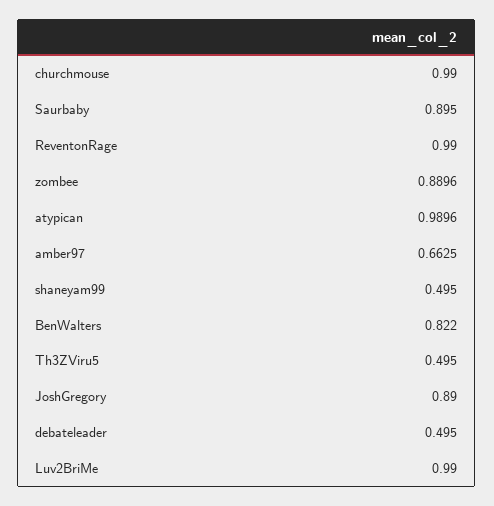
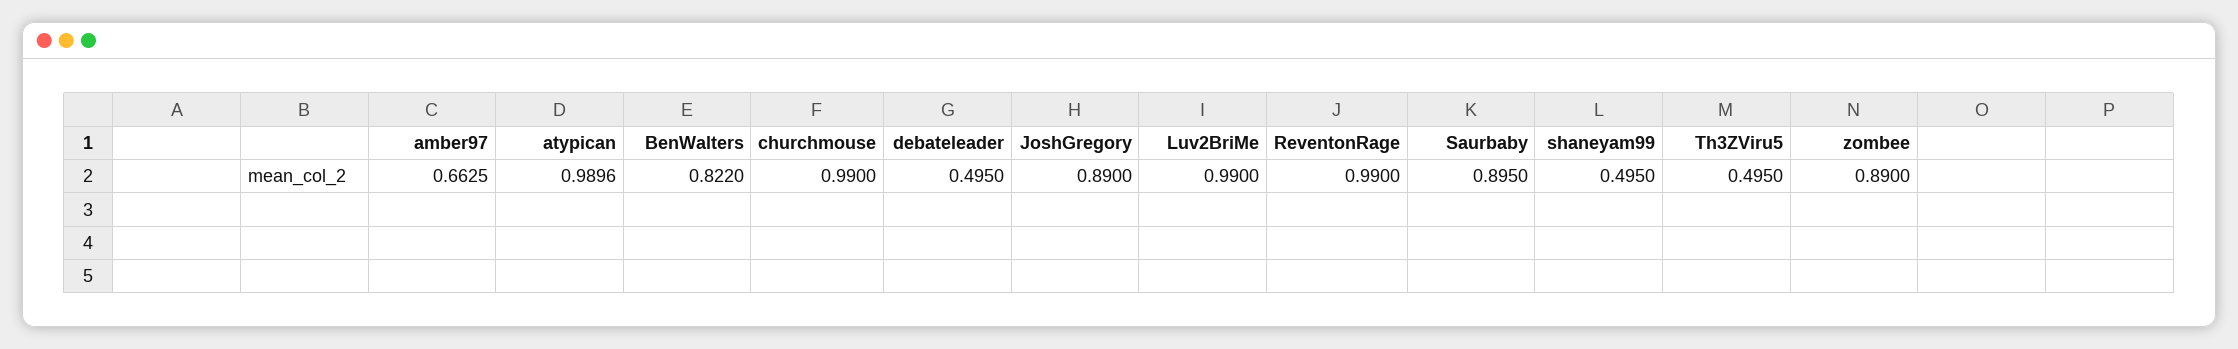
  {
    "churchmouse": 0.99,
    "Saurbaby": 0.895,
    "ReventonRage": 0.99,
-   "zombee": 0.8896,
+   "zombee": 0.89,
    "atypican": 0.9896,
    "amber97": 0.6625,
    "shaneyam99": 0.495,
    "BenWalters": 0.822,
    "Th3ZViru5": 0.495,
    "JoshGregory": 0.89,
    "debateleader": 0.495,
    "Luv2BriMe": 0.99
  }

